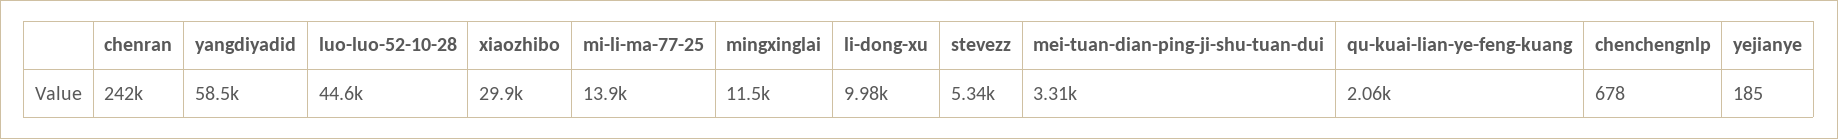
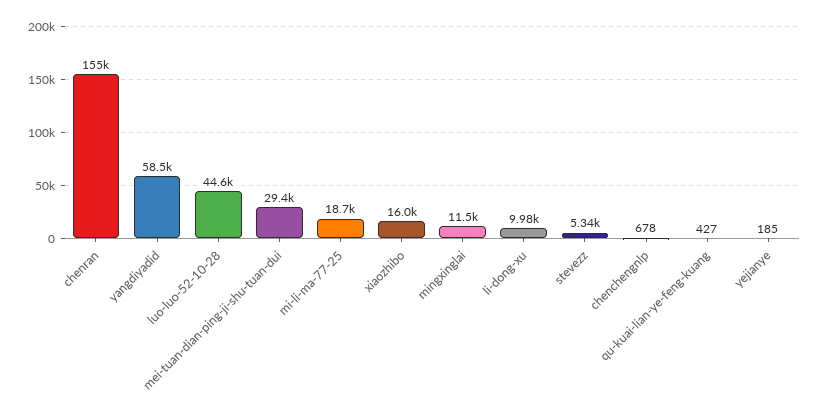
  {
-   "chenran": 242000,
+   "chenran": 155000,
    "yangdiyadid": 58500,
    "luo-luo-52-10-28": 44600,
-   "xiaozhibo": 29900,
+   "xiaozhibo": 16000,
-   "mi-li-ma-77-25": 13900,
+   "mi-li-ma-77-25": 18700,
    "mingxinglai": 11500,
    "li-dong-xu": 9980,
    "stevezz": 5340,
-   "mei-tuan-dian-ping-ji-shu-tuan-dui": 3310,
+   "mei-tuan-dian-ping-ji-shu-tuan-dui": 29400,
-   "qu-kuai-lian-ye-feng-kuang": 2060,
+   "qu-kuai-lian-ye-feng-kuang": 427,
    "chenchengnlp": 678,
    "yejianye": 185
  }

